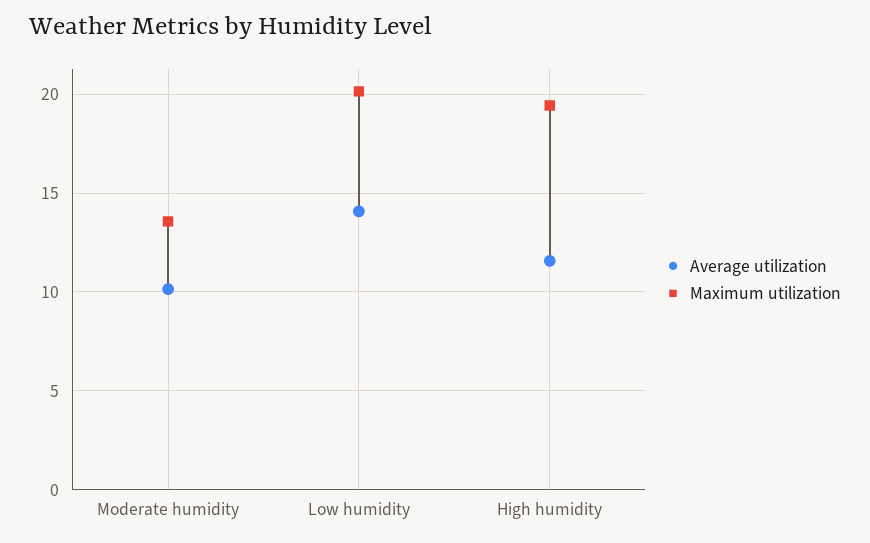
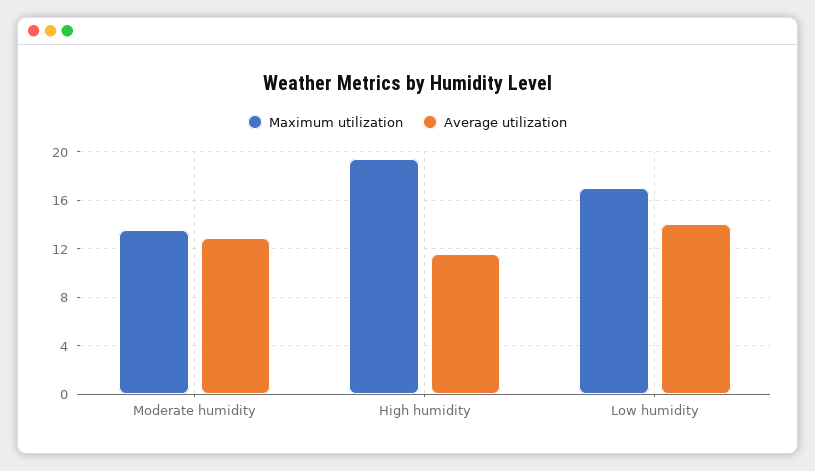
  {
    "Average utilization": {
-     "Moderate humidity": 10,
+     "Moderate humidity": 13,
      "Low humidity": 14,
      "High humidity": 11.5
    },
    "Maximum utilization": {
      "Moderate humidity": 13.5,
-     "Low humidity": 20,
+     "Low humidity": 17,
      "High humidity": 19.5
    }
  }

